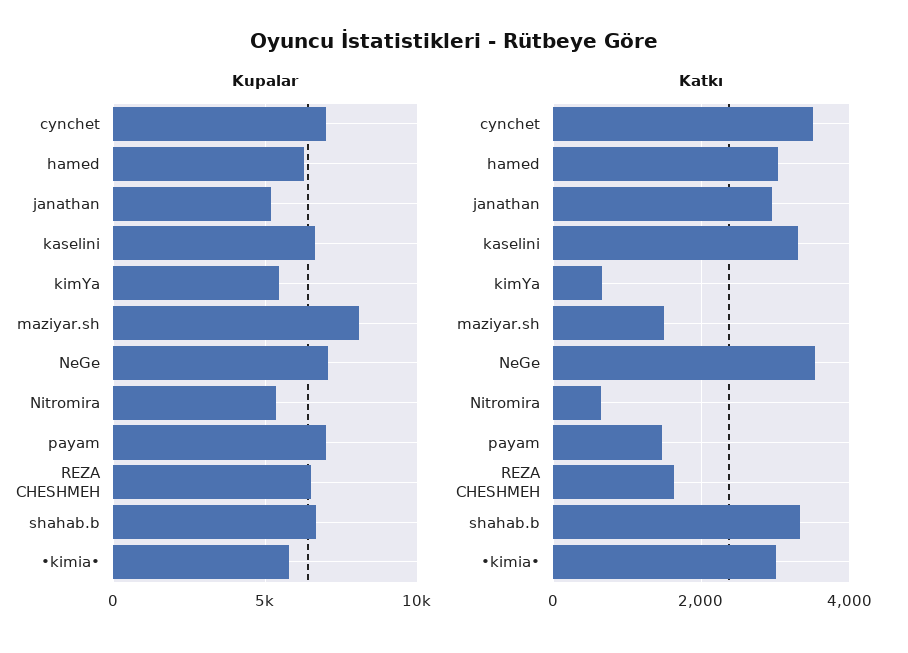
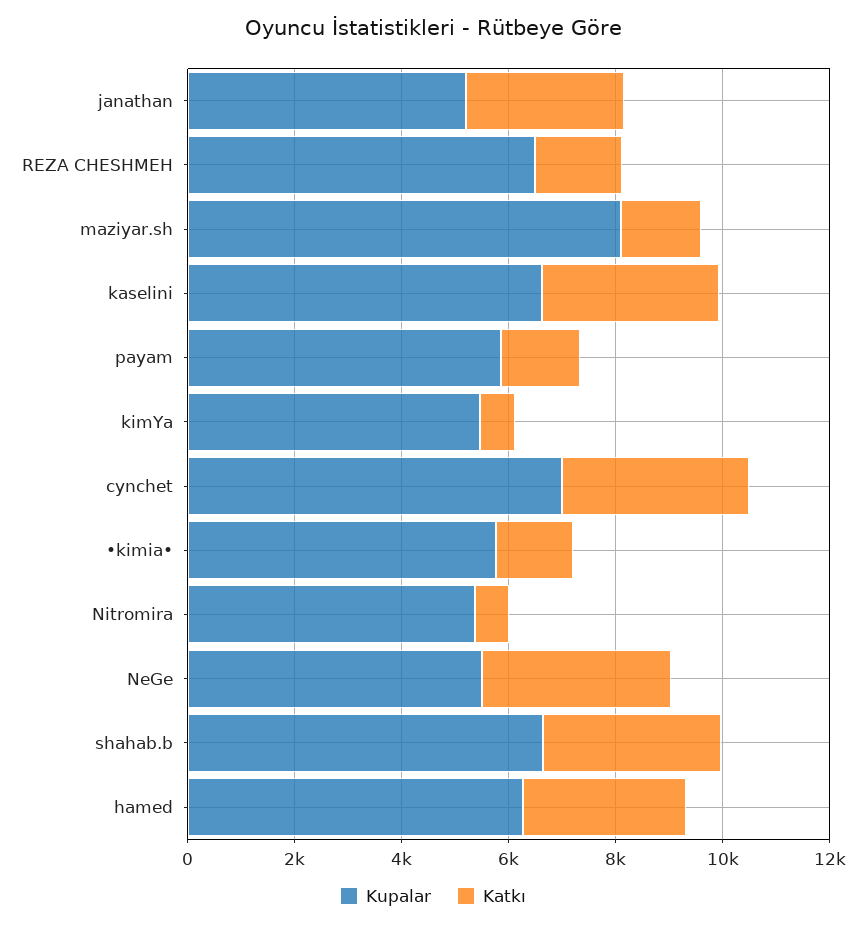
  {
    "Kupalar": {
      "cynchet": 7000,
      "hamed": 6500,
      "janathan": 5000,
      "kaselini": 6500,
      "kimYa": 5500,
      "maziyar.sh": 8000,
-     "NeGe": 7000,
+     "NeGe": 5500,
      "Nitromira": 5500,
-     "payam": 7000,
+     "payam": 6000,
      "REZA CHESHMEH": 6500,
      "shahab.b": 6500,
      "•kimia•": 6000
    },
    "Katkı": {
      "cynchet": 3600,
      "hamed": 3000,
      "janathan": 3000,
      "kaselini": 3400,
      "kimYa": 600,
      "maziyar.sh": 1600,
      "NeGe": 3600,
      "Nitromira": 600,
      "payam": 1400,
      "REZA CHESHMEH": 1600,
      "shahab.b": 3400,
-     "•kimia•": 3000
+     "•kimia•": 1500
    }
  }

